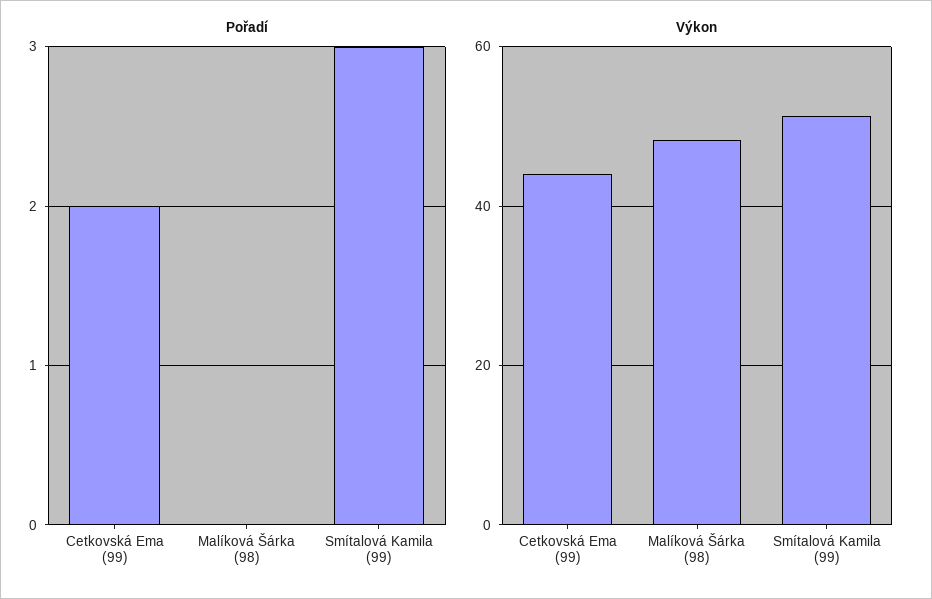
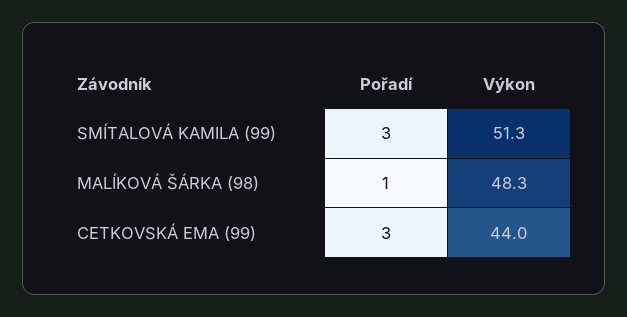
  {
    "Pořadí": {
-     "Cetkovská Ema (99)": 2,
+     "Cetkovská Ema (99)": 3,
-     "Malíková Šárka (98)": 0,
+     "Malíková Šárka (98)": 1,
      "Smítalová Kamila (99)": 3
    },
    "Výkon": {
      "Cetkovská Ema (99)": 44,
      "Malíková Šárka (98)": 48.3,
      "Smítalová Kamila (99)": 51.3
    }
  }

